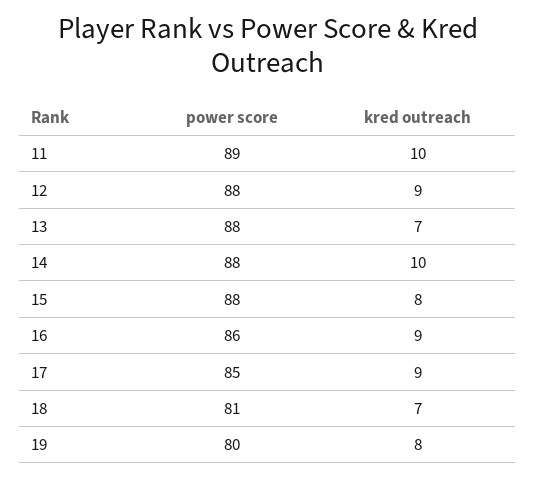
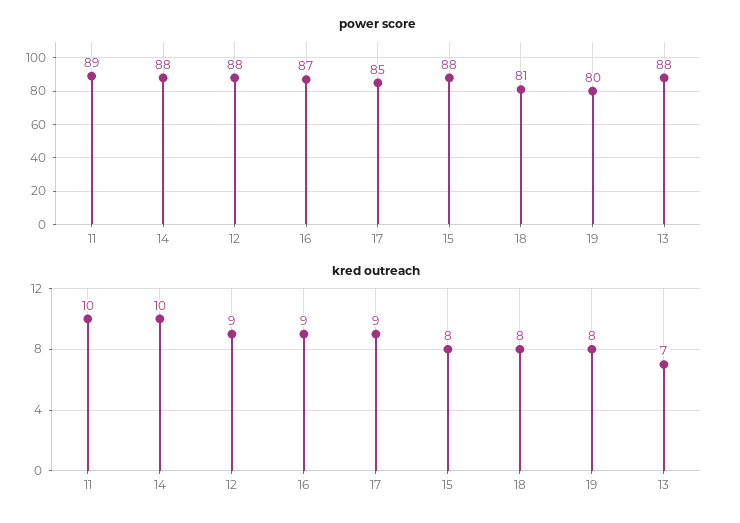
  {
    "power score": {
      "11": 89,
      "12": 88,
      "13": 88,
      "14": 88,
      "15": 88,
-     "16": 86,
+     "16": 87,
      "17": 85,
      "18": 81,
      "19": 80
    },
    "kred outreach": {
      "11": 10,
      "12": 9,
      "13": 7,
      "14": 10,
      "15": 8,
      "16": 9,
      "17": 9,
-     "18": 7,
+     "18": 8,
      "19": 8
    }
  }

